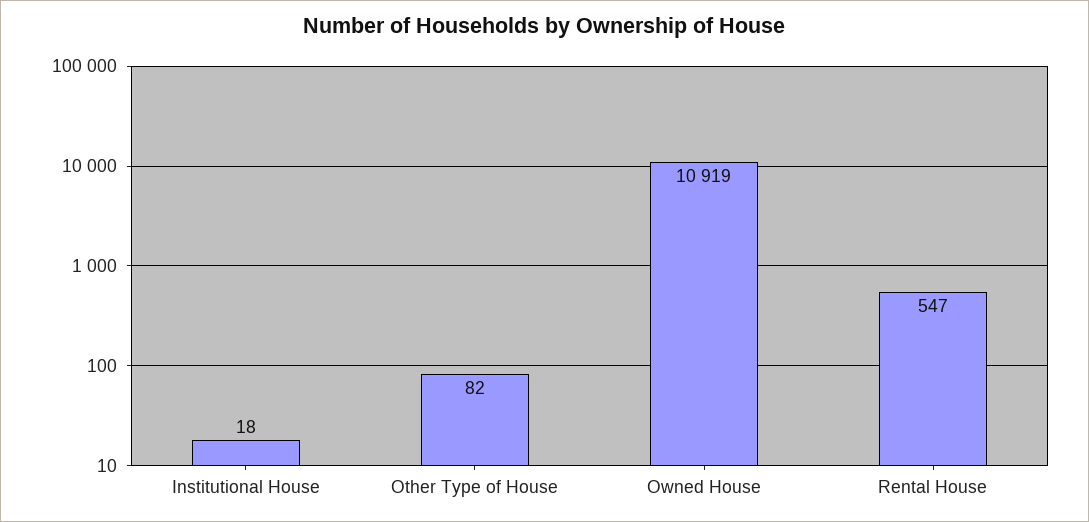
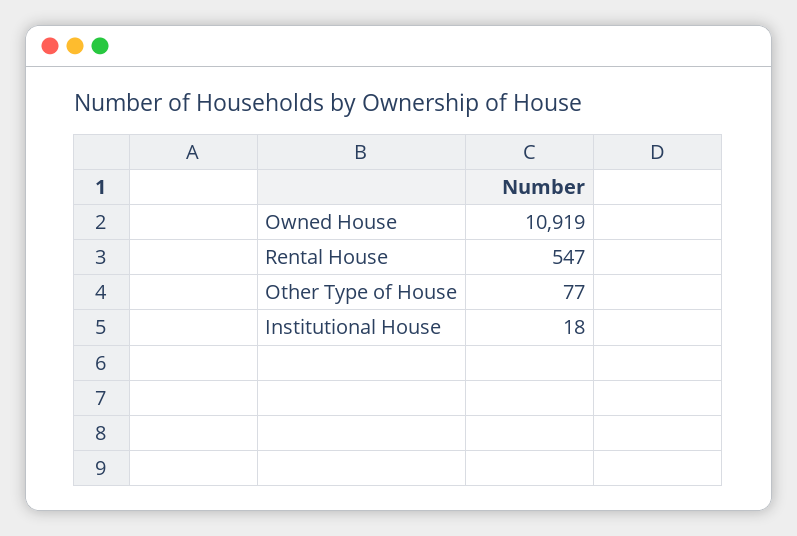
  {
    "Institutional House": 18,
-   "Other Type of House": 82,
+   "Other Type of House": 77,
    "Owned House": 10919,
    "Rental House": 547
  }

